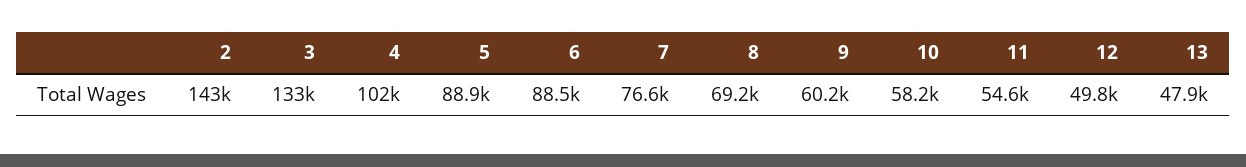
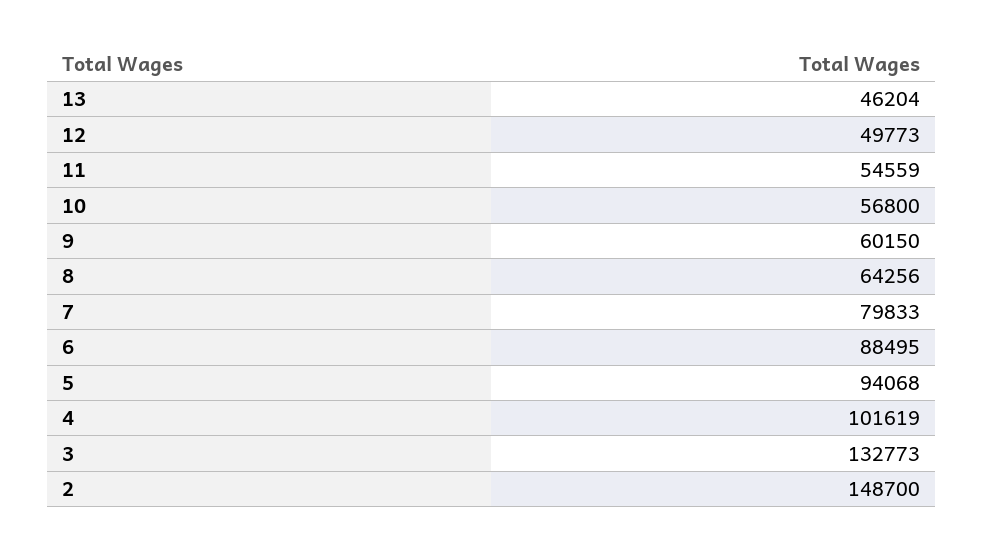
  {
-   "2": 143000,
+   "2": 148700,
    "3": 132773,
    "4": 101619,
-   "5": 88900,
+   "5": 94068,
    "6": 88495,
-   "7": 76600,
+   "7": 79833,
-   "8": 69200,
+   "8": 64256,
    "9": 60150,
-   "10": 58200,
+   "10": 56800,
    "11": 54559,
    "12": 49773,
-   "13": 47900
+   "13": 46204
  }

